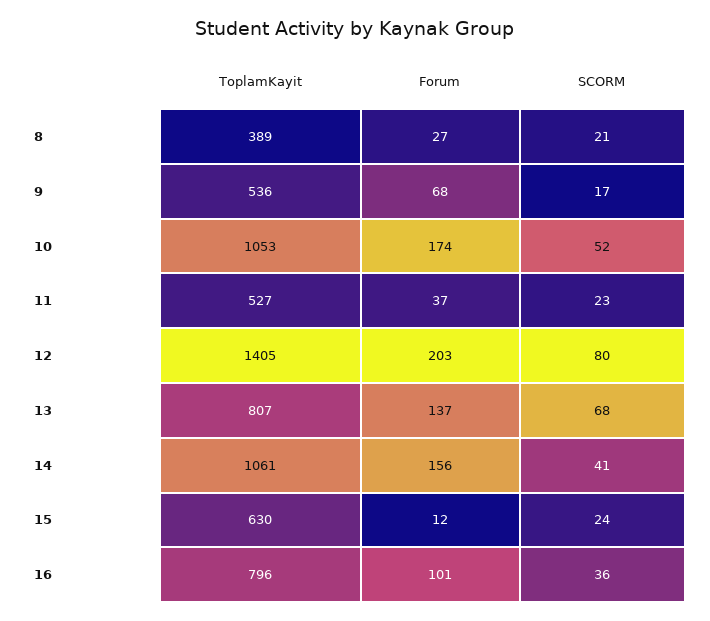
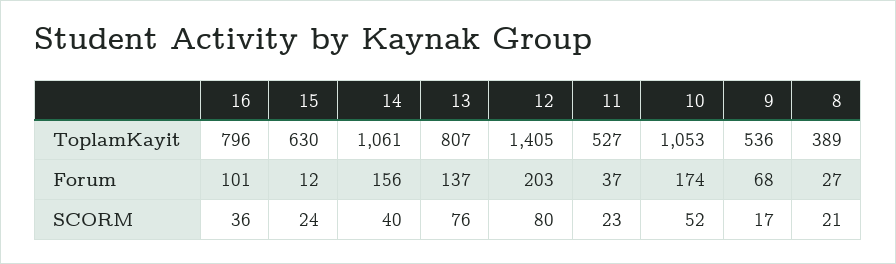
  {
    "ToplamKayit": {
      "8": 389,
      "9": 536,
      "10": 1053,
      "11": 527,
      "12": 1405,
      "13": 807,
      "14": 1061,
      "15": 630,
      "16": 796
    },
    "Forum": {
      "8": 27,
      "9": 68,
      "10": 174,
      "11": 37,
      "12": 203,
      "13": 137,
      "14": 156,
      "15": 12,
      "16": 101
    },
    "SCORM": {
      "8": 21,
      "9": 17,
      "10": 52,
      "11": 23,
      "12": 80,
-     "13": 68,
+     "13": 76,
-     "14": 41,
+     "14": 40,
      "15": 24,
      "16": 36
    }
  }

